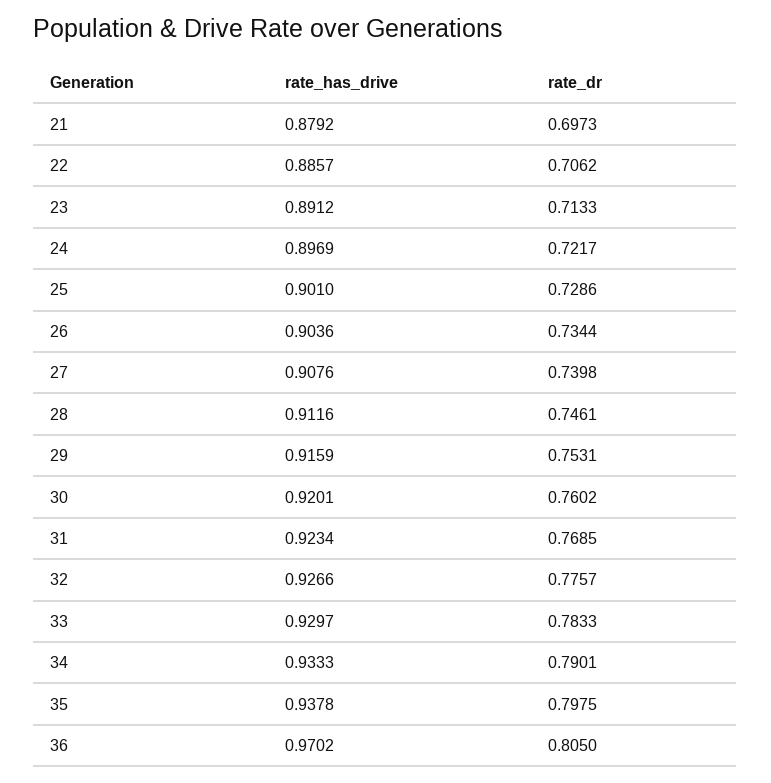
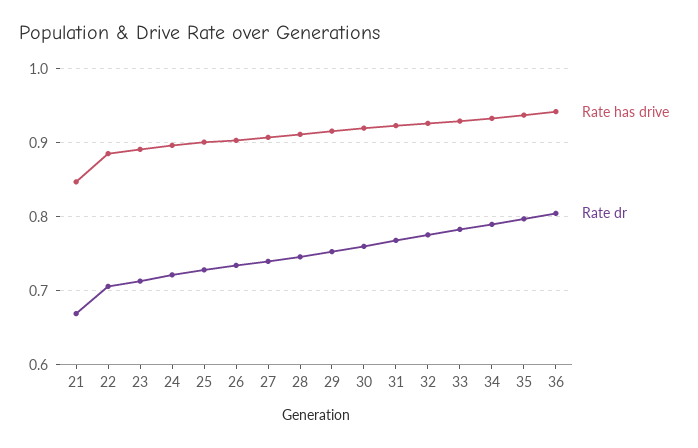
  {
    "rate_has_drive": {
-     "21": 0.8792,
+     "21": 0.85,
      "22": 0.8857,
      "23": 0.8912,
      "24": 0.8969,
      "25": 0.901,
      "26": 0.9036,
      "27": 0.9076,
      "28": 0.9116,
      "29": 0.9159,
      "30": 0.9201,
      "31": 0.9234,
      "32": 0.9266,
      "33": 0.9297,
      "34": 0.9333,
      "35": 0.9378,
-     "36": 0.9702
+     "36": 0.94
    },
    "rate_dr": {
-     "21": 0.6973,
+     "21": 0.67,
      "22": 0.7062,
      "23": 0.7133,
      "24": 0.7217,
      "25": 0.7286,
      "26": 0.7344,
      "27": 0.7398,
      "28": 0.7461,
      "29": 0.7531,
      "30": 0.7602,
      "31": 0.7685,
      "32": 0.7757,
      "33": 0.7833,
      "34": 0.7901,
      "35": 0.7975,
      "36": 0.805
    }
  }

